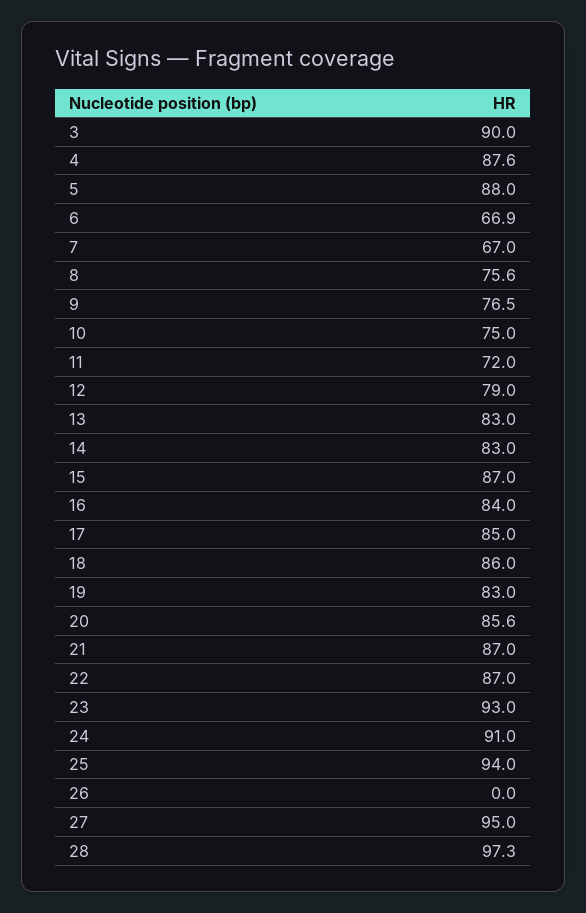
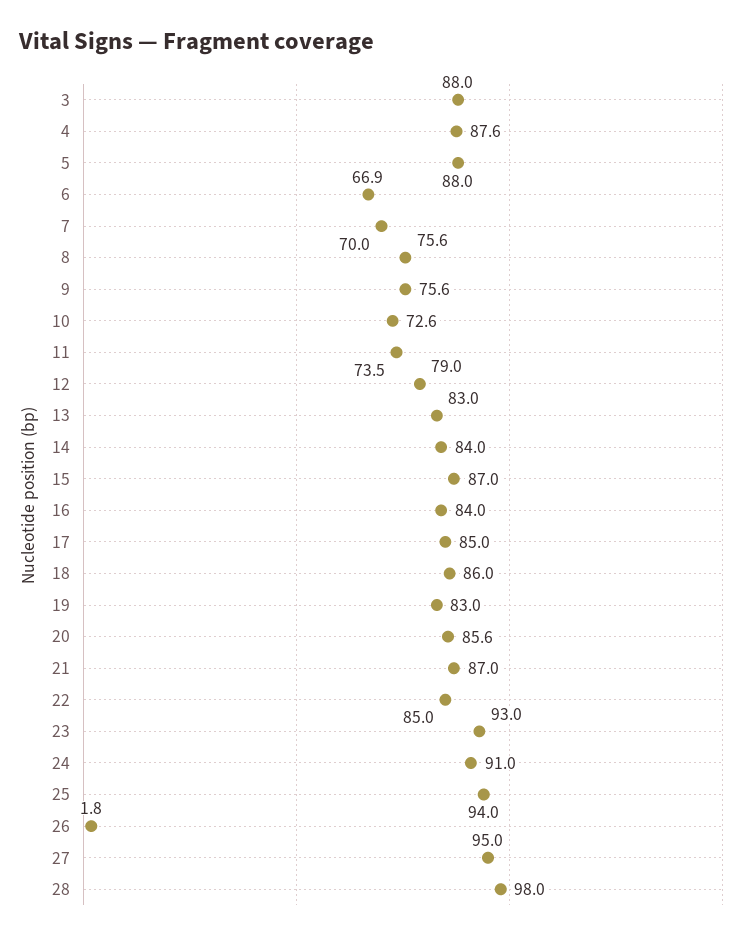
  {
-   "3": 90,
+   "3": 88,
    "4": 87.6,
    "5": 88,
    "6": 66.9,
-   "7": 67,
+   "7": 70,
    "8": 75.6,
-   "9": 76.5,
+   "9": 75.6,
-   "10": 75,
+   "10": 72.6,
-   "11": 72,
+   "11": 73.5,
    "12": 79,
    "13": 83,
-   "14": 83,
+   "14": 84,
    "15": 87,
    "16": 84,
    "17": 85,
    "18": 86,
    "19": 83,
    "20": 85.6,
    "21": 87,
-   "22": 87,
+   "22": 85,
    "23": 93,
    "24": 91,
    "25": 94,
-   "26": 0,
+   "26": 1.8,
    "27": 95,
-   "28": 97.3
+   "28": 98
  }

